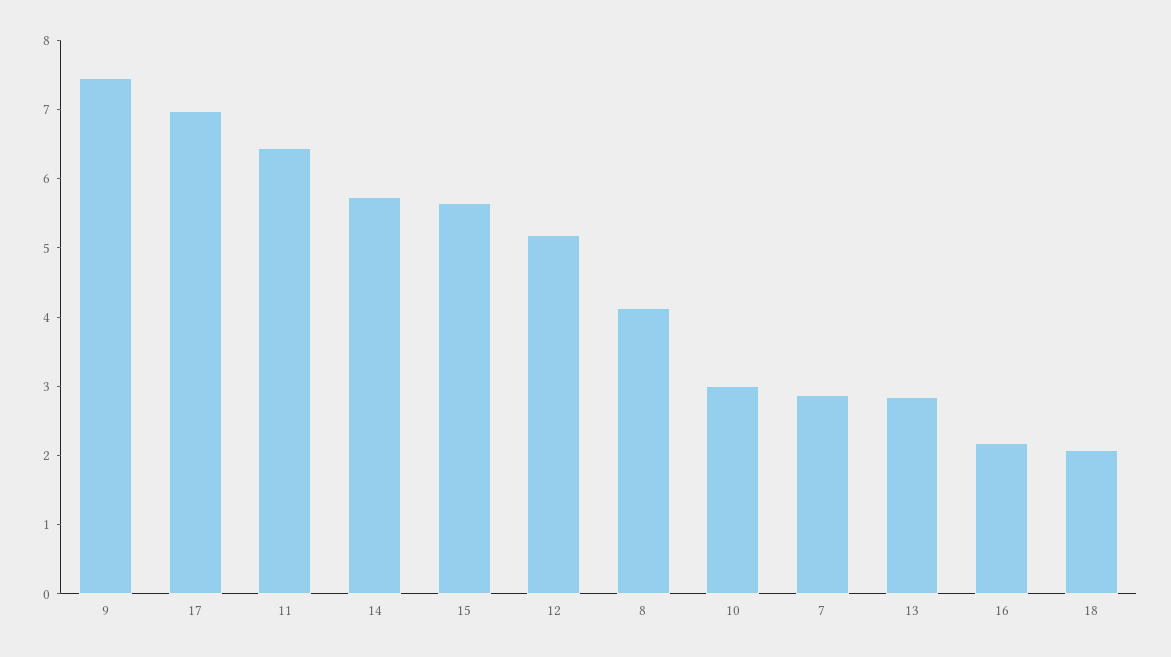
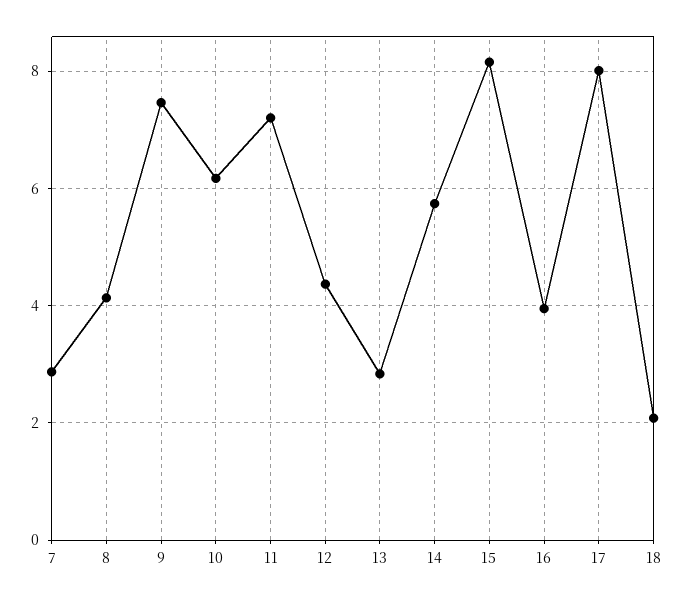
  {
    "9": 7.4,
-   "17": 7,
+   "17": 8,
-   "11": 6.4,
+   "11": 7.2,
    "14": 5.8,
-   "15": 5.6,
+   "15": 8.2,
-   "12": 5.2,
+   "12": 4.4,
    "8": 4.2,
-   "10": 3,
+   "10": 6.2,
    "7": 2.8,
    "13": 2.8,
-   "16": 2.2,
+   "16": 4,
    "18": 2
  }

